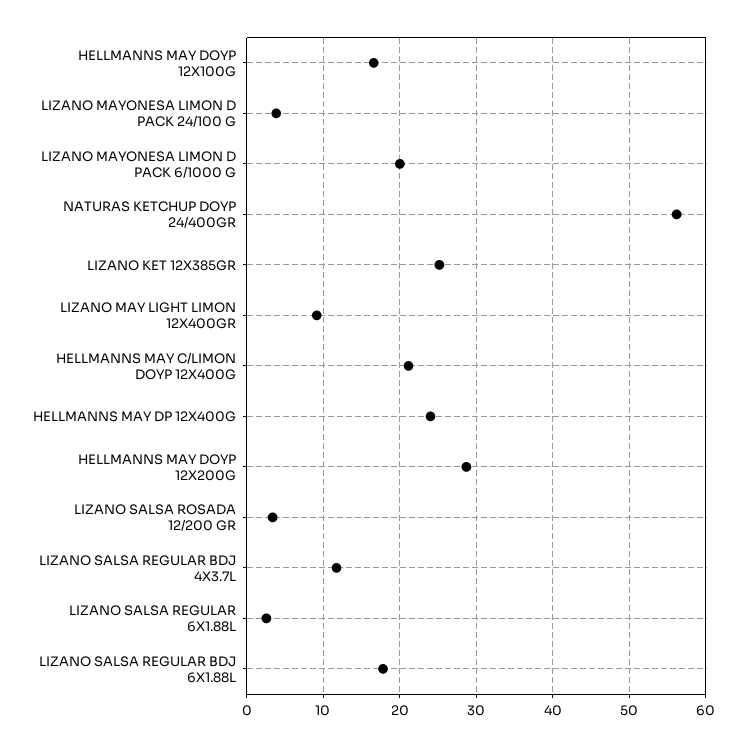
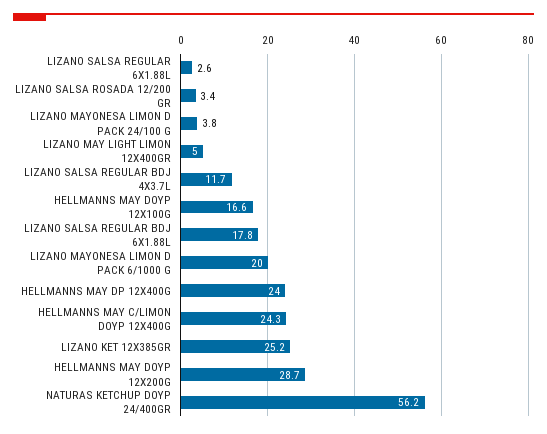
  {
    "HELLMANNS MAY DOYP 12X100G": 16.6,
    "LIZANO MAYONESA LIMON D PACK 24/100 G": 3.8,
    "LIZANO MAYONESA LIMON D PACK 6/1000 G": 20,
    "NATURAS KETCHUP DOYP 24/400GR": 56.2,
    "LIZANO KET 12X385GR": 25.2,
-   "LIZANO MAY LIGHT LIMON 12X400GR": 9,
+   "LIZANO MAY LIGHT LIMON 12X400GR": 5,
-   "HELLMANNS MAY C/LIMON DOYP 12X400G": 21,
+   "HELLMANNS MAY C/LIMON DOYP 12X400G": 24.3,
    "HELLMANNS MAY DP 12X400G": 24,
    "HELLMANNS MAY DOYP 12X200G": 28.7,
    "LIZANO SALSA ROSADA 12/200 GR": 3.4,
    "LIZANO SALSA REGULAR BDJ 4X3.7L": 11.7,
    "LIZANO SALSA REGULAR 6X1.88L": 2.6,
    "LIZANO SALSA REGULAR BDJ 6X1.88L": 17.8
  }

